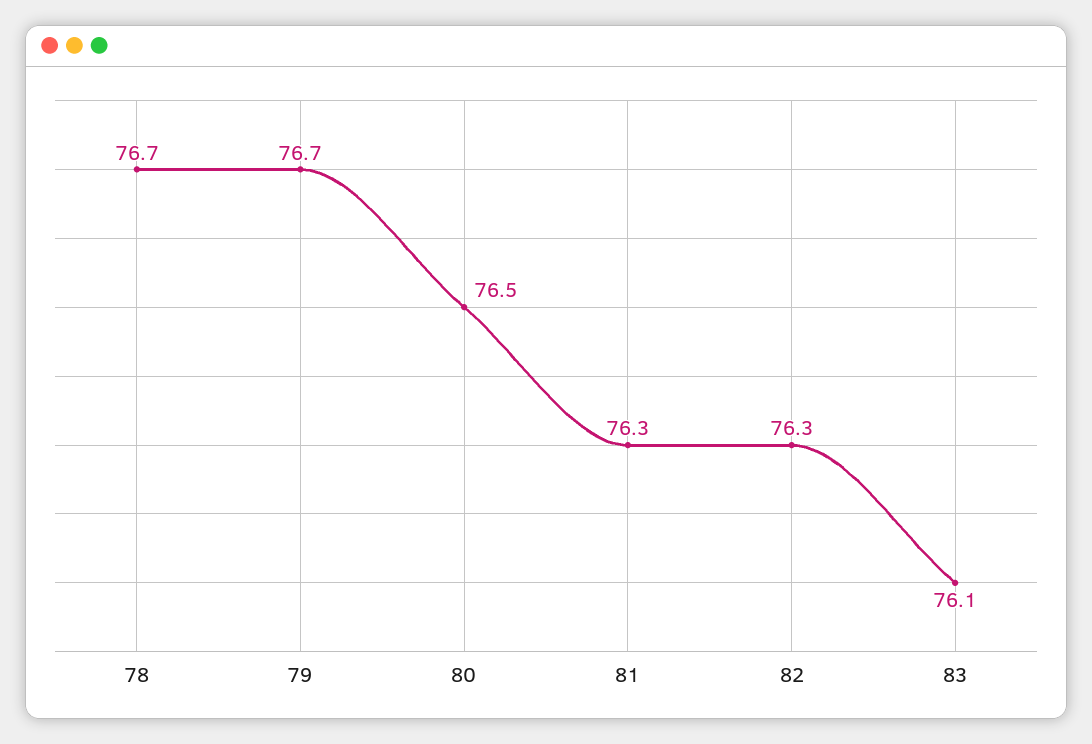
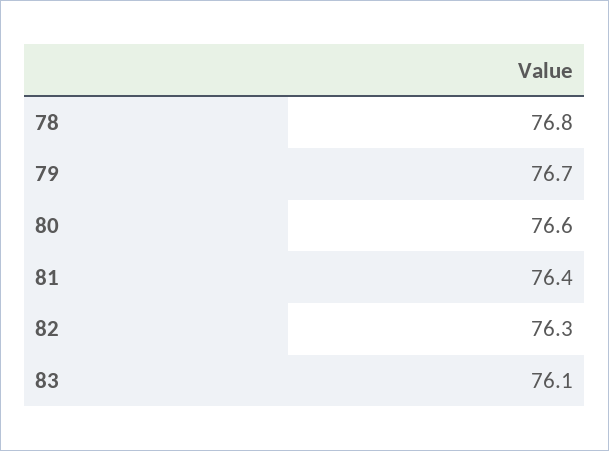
  {
-   "78": 76.7,
+   "78": 76.8,
    "79": 76.7,
-   "80": 76.5,
+   "80": 76.6,
-   "81": 76.3,
+   "81": 76.4,
    "82": 76.3,
    "83": 76.1
  }

